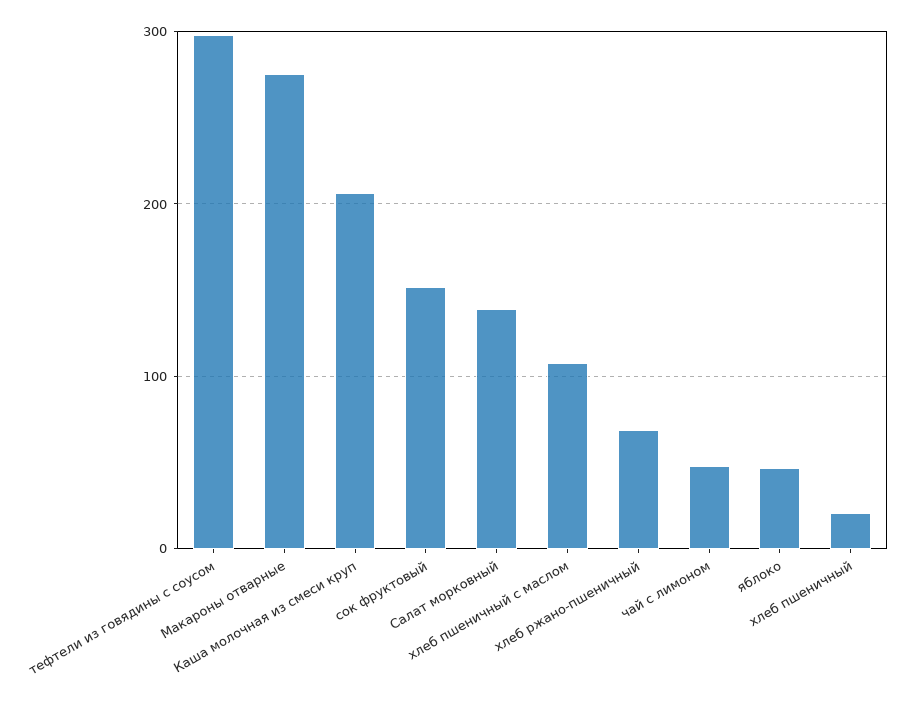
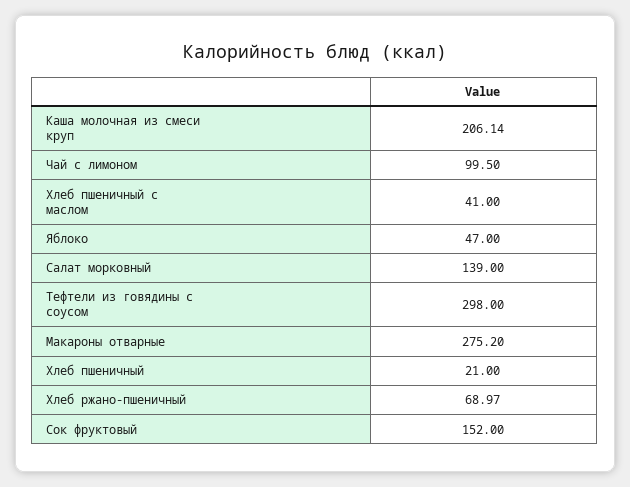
  {
    "тефтели из говядины с соусом": 298,
    "Макароны отварные": 275.2,
    "Каша молочная из смеси круп": 206.14,
    "сок фруктовый": 152,
    "Салат морковный": 139,
-   "хлеб пшеничный с маслом": 110,
+   "хлеб пшеничный с маслом": 41,
    "хлеб ржано-пшеничный": 68.97,
-   "чай с лимоном": 50,
+   "чай с лимоном": 99.5,
    "яблоко": 47,
    "хлеб пшеничный": 21
  }

